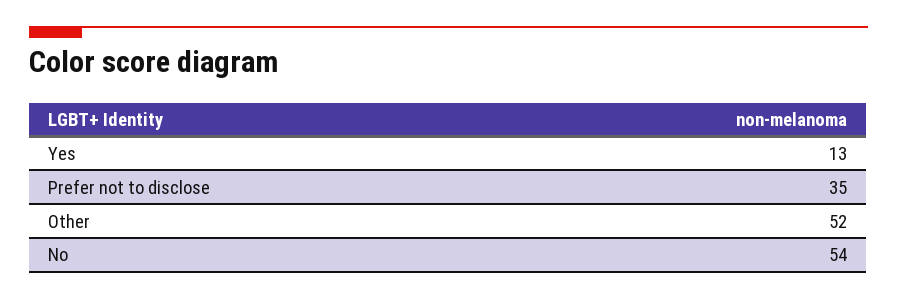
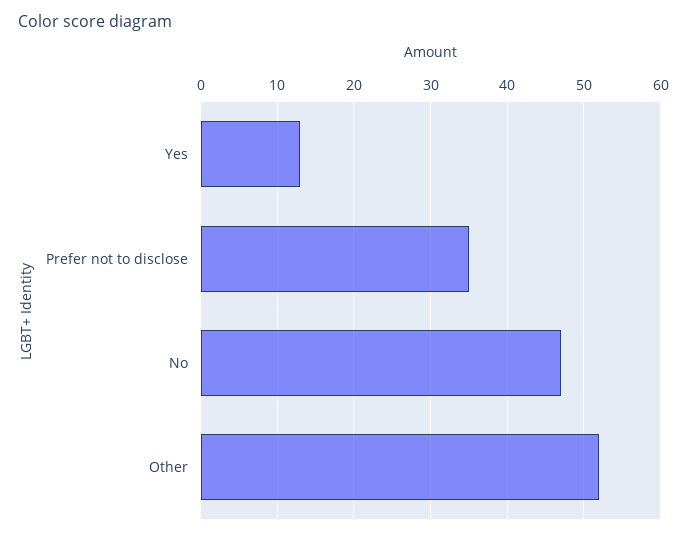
  {
    "Yes": 13,
    "Prefer not to disclose": 35,
    "Other": 52,
-   "No": 54
+   "No": 47
  }

